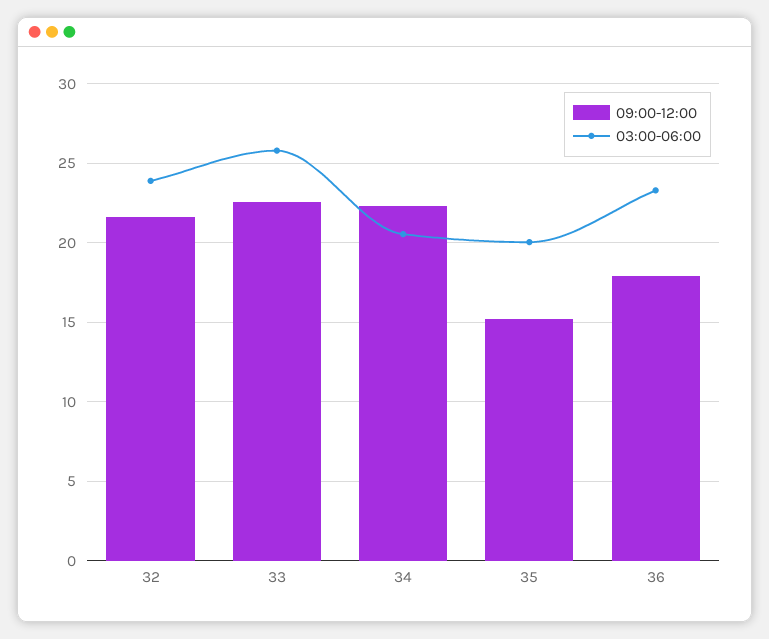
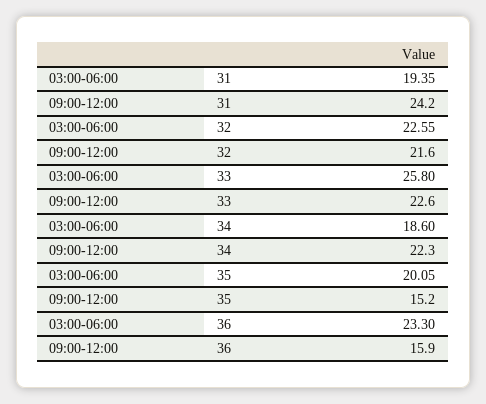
  {
    "09:00-12:00": {
      "32": 21.6,
      "33": 22.6,
      "34": 22.3,
      "35": 15.2,
-     "36": 18
+     "36": 15.9,
+     "31": 24.2
    },
    "03:00-06:00": {
-     "32": 24,
+     "32": 22.55,
      "33": 25.8,
-     "34": 20.5,
+     "34": 18.6,
      "35": 20.05,
-     "36": 23.3
+     "36": 23.3,
+     "31": 19.35
    }
  }

